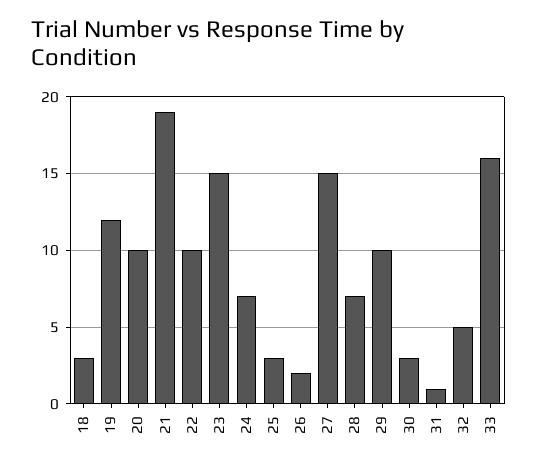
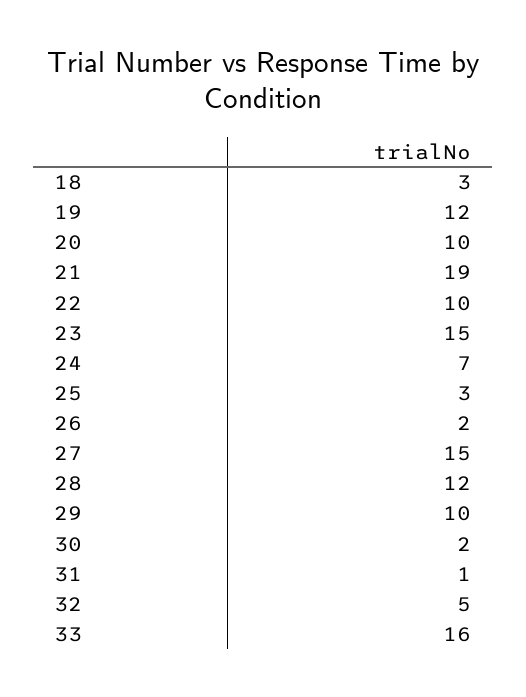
  {
    "18": 3,
    "19": 12,
    "20": 10,
    "21": 19,
    "22": 10,
    "23": 15,
    "24": 7,
    "25": 3,
    "26": 2,
    "27": 15,
-   "28": 7,
+   "28": 12,
    "29": 10,
-   "30": 3,
+   "30": 2,
    "31": 1,
    "32": 5,
    "33": 16
  }

